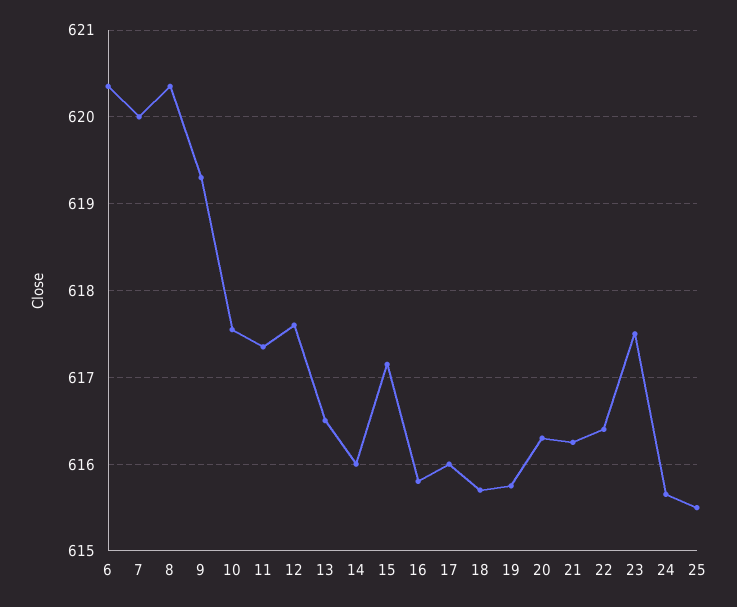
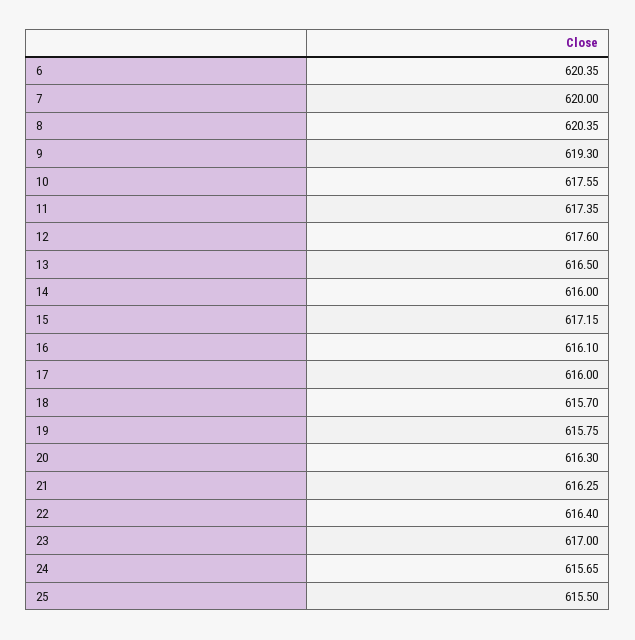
  {
    "6": 620.35,
    "7": 620,
    "8": 620.35,
    "9": 619.3,
    "10": 617.55,
    "11": 617.35,
    "12": 617.6,
    "13": 616.5,
    "14": 616,
    "15": 617.15,
-   "16": 615.8,
+   "16": 616.1,
    "17": 616,
    "18": 615.7,
    "19": 615.75,
    "20": 616.3,
    "21": 616.25,
    "22": 616.4,
-   "23": 617.5,
+   "23": 617,
    "24": 615.65,
    "25": 615.5
  }

